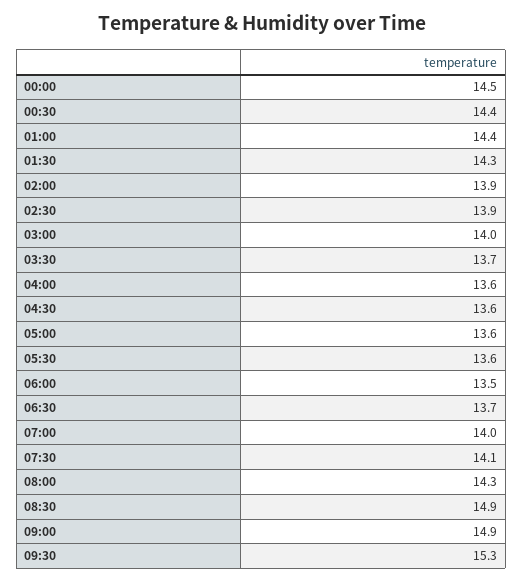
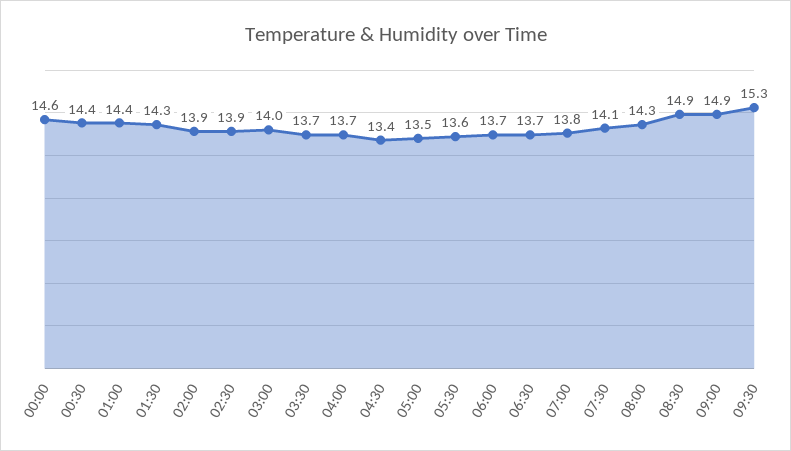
  {
-   "00:00": 14.5,
+   "00:00": 14.6,
    "00:30": 14.4,
    "01:00": 14.4,
    "01:30": 14.3,
    "02:00": 13.9,
    "02:30": 13.9,
    "03:00": 14,
    "03:30": 13.7,
-   "04:00": 13.6,
+   "04:00": 13.7,
-   "04:30": 13.6,
+   "04:30": 13.4,
-   "05:00": 13.6,
+   "05:00": 13.5,
    "05:30": 13.6,
-   "06:00": 13.5,
+   "06:00": 13.7,
    "06:30": 13.7,
-   "07:00": 14,
+   "07:00": 13.8,
    "07:30": 14.1,
    "08:00": 14.3,
    "08:30": 14.9,
    "09:00": 14.9,
    "09:30": 15.3
  }

